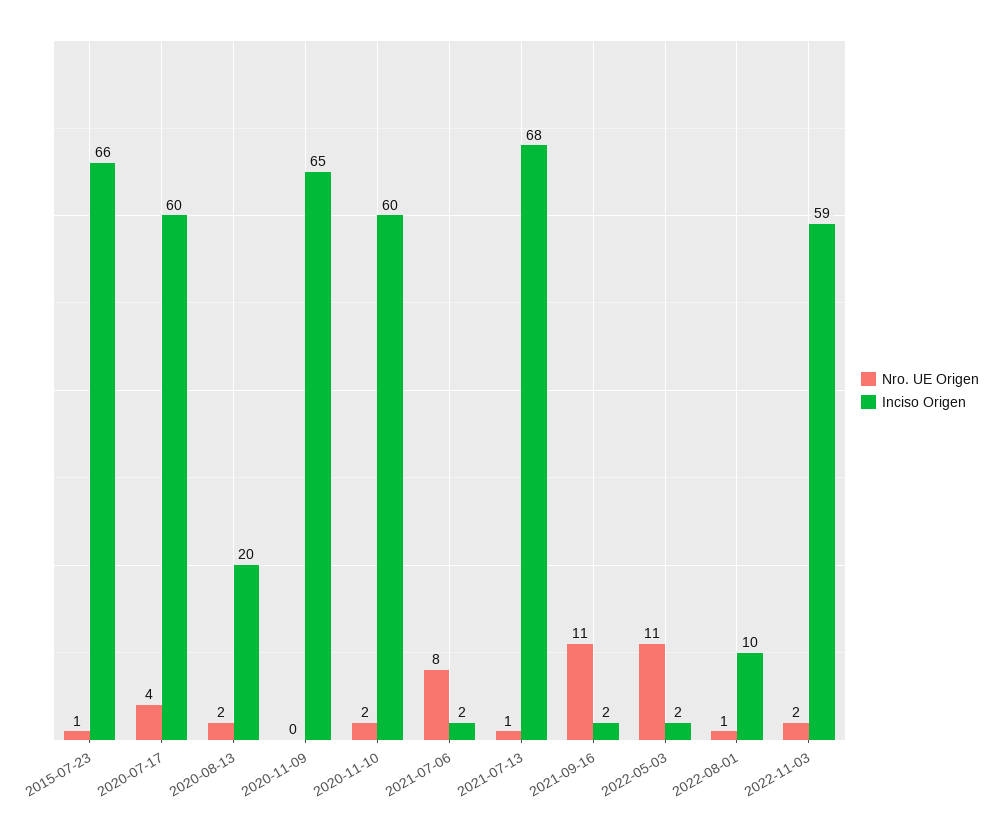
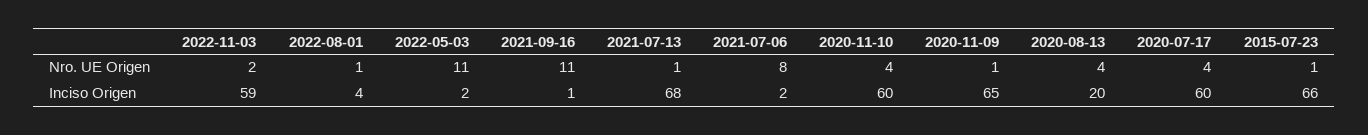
  {
    "Nro. UE Origen": {
      "2015-07-23": 1,
      "2020-07-17": 4,
-     "2020-08-13": 2,
+     "2020-08-13": 4,
-     "2020-11-09": 0,
+     "2020-11-09": 1,
-     "2020-11-10": 2,
+     "2020-11-10": 4,
      "2021-07-06": 8,
      "2021-07-13": 1,
      "2021-09-16": 11,
      "2022-05-03": 11,
      "2022-08-01": 1,
      "2022-11-03": 2
    },
    "Inciso Origen": {
      "2015-07-23": 66,
      "2020-07-17": 60,
      "2020-08-13": 20,
      "2020-11-09": 65,
      "2020-11-10": 60,
      "2021-07-06": 2,
      "2021-07-13": 68,
-     "2021-09-16": 2,
+     "2021-09-16": 1,
      "2022-05-03": 2,
-     "2022-08-01": 10,
+     "2022-08-01": 4,
      "2022-11-03": 59
    }
  }

